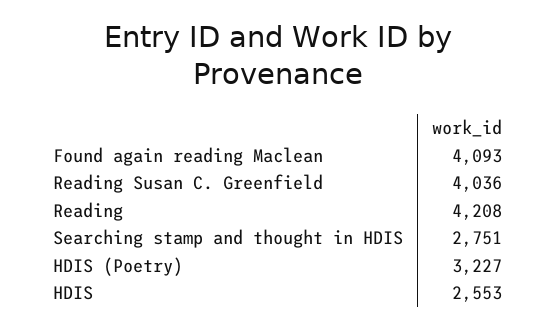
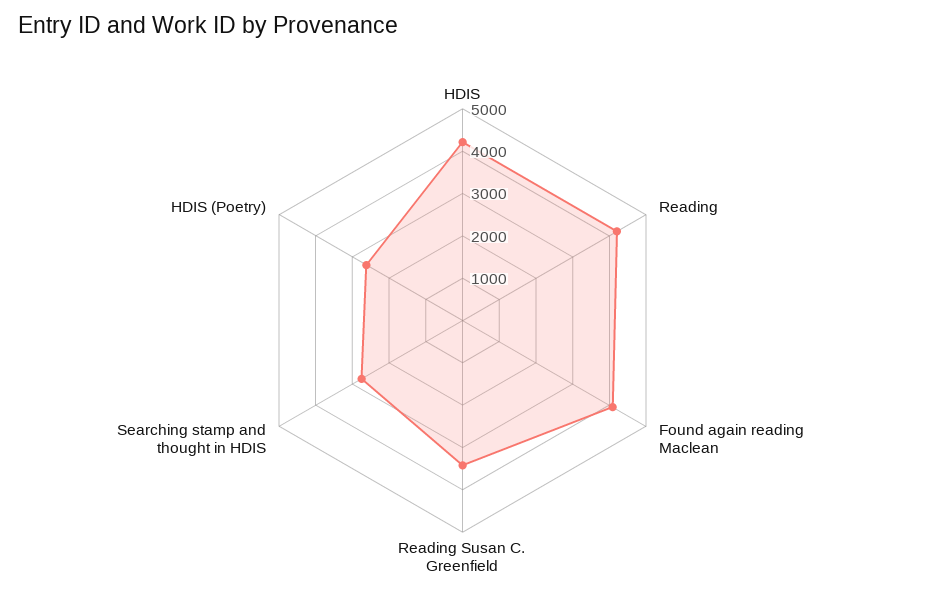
  {
    "Found again reading Maclean": 4093,
-   "Reading Susan C. Greenfield": 4036,
+   "Reading Susan C. Greenfield": 3400,
    "Reading": 4208,
    "Searching stamp and thought in HDIS": 2751,
-   "HDIS (Poetry)": 3227,
+   "HDIS (Poetry)": 2600,
-   "HDIS": 2553
+   "HDIS": 4200
  }

